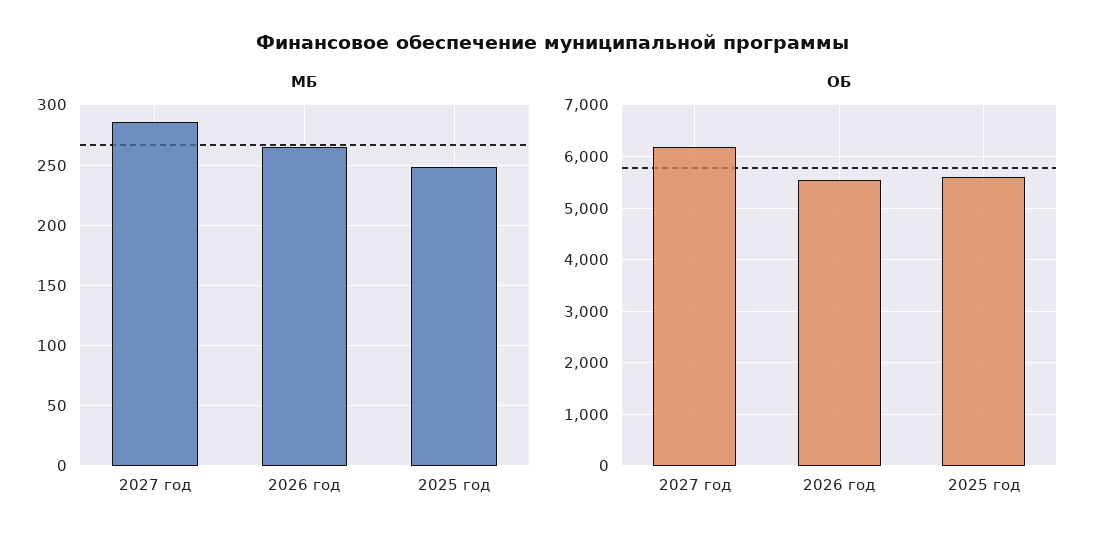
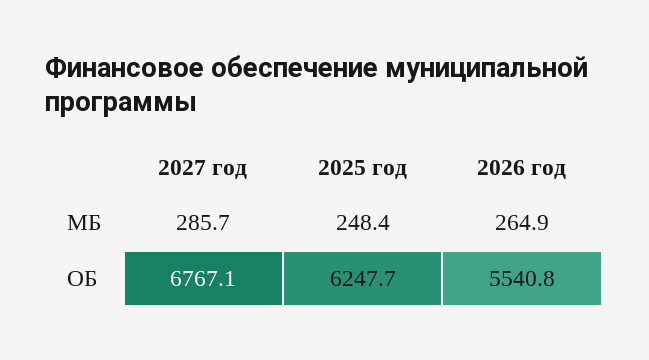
  {
    "МБ": {
      "2027 год": 285.7,
      "2026 год": 264.9,
      "2025 год": 248.4
    },
    "ОБ": {
-     "2027 год": 6200,
+     "2027 год": 6767.1,
      "2026 год": 5540.8,
-     "2025 год": 5600
+     "2025 год": 6247.7
    }
  }

